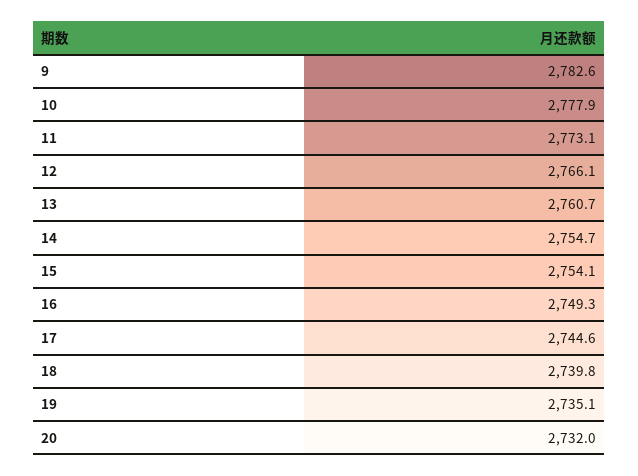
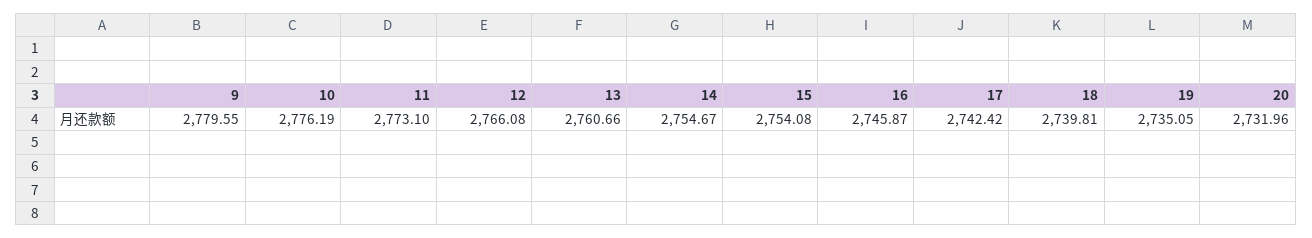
  {
-   "9": 2782.6,
+   "9": 2779.55,
-   "10": 2777.9,
+   "10": 2776.19,
    "11": 2773.1,
    "12": 2766.08,
    "13": 2760.66,
    "14": 2754.67,
    "15": 2754.08,
-   "16": 2749.3,
+   "16": 2745.87,
-   "17": 2744.6,
+   "17": 2742.42,
    "18": 2739.81,
    "19": 2735.05,
    "20": 2731.96
  }

